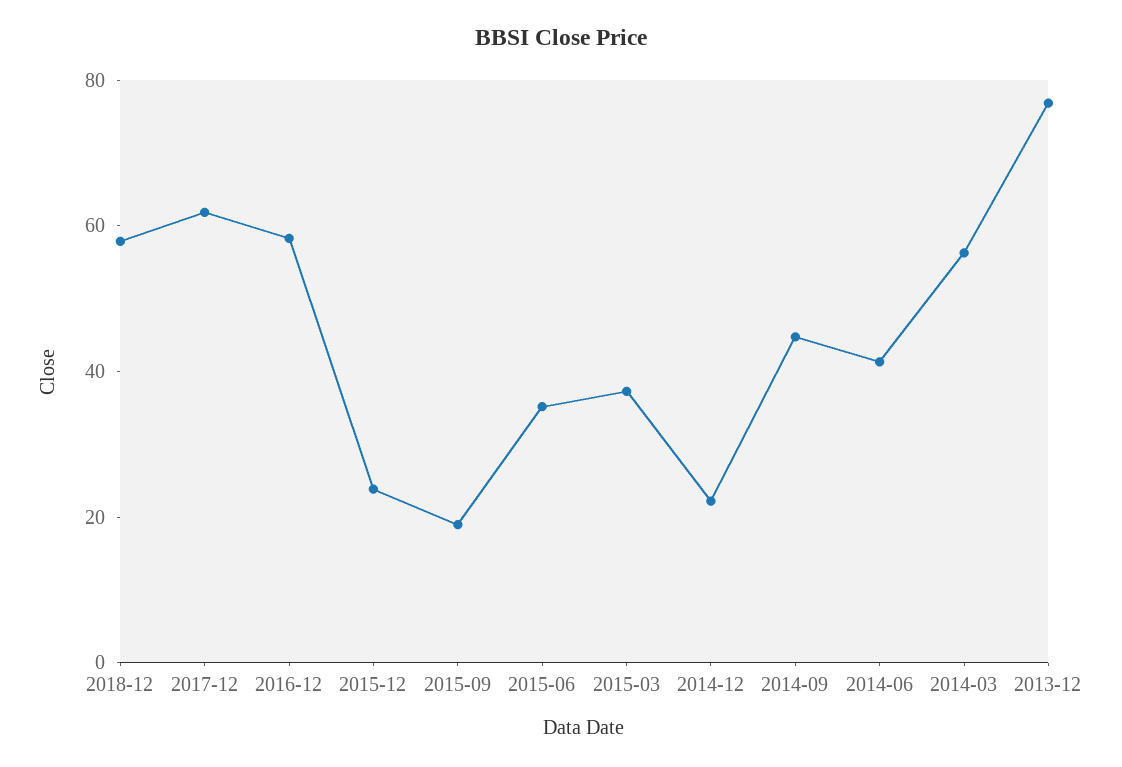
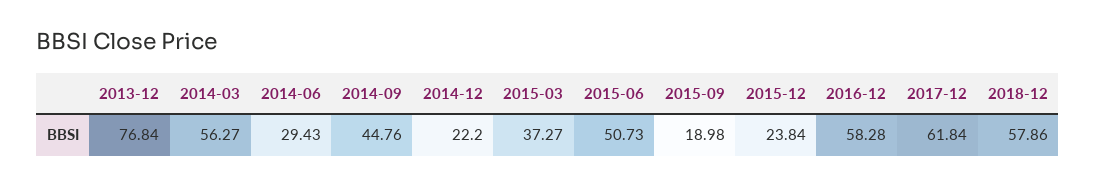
  {
    "2018-12": 57.86,
    "2017-12": 61.84,
    "2016-12": 58.28,
    "2015-12": 23.84,
    "2015-09": 18.98,
-   "2015-06": 35,
+   "2015-06": 50.73,
    "2015-03": 37.27,
    "2014-12": 22.2,
    "2014-09": 44.76,
-   "2014-06": 40,
+   "2014-06": 29.43,
    "2014-03": 56.27,
    "2013-12": 76.84
  }

